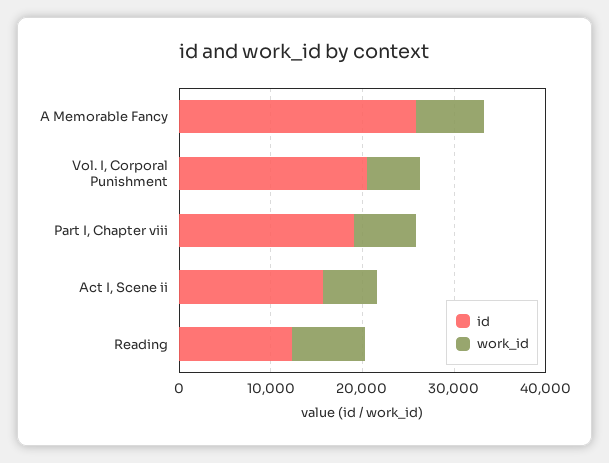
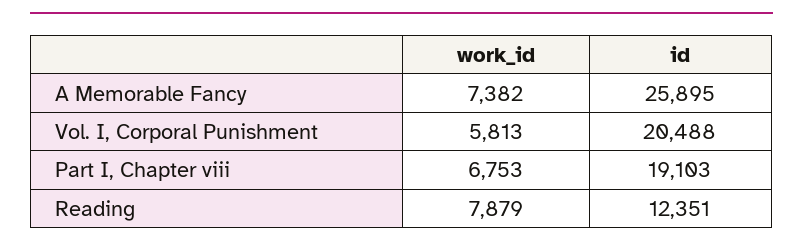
  {
    "id": {
      "A Memorable Fancy": 25895,
      "Vol. I, Corporal Punishment": 20488,
      "Part I, Chapter viii": 19103,
-     "Act I, Scene ii": 16000,
      "Reading": 12351
    },
    "work_id": {
      "A Memorable Fancy": 7382,
      "Vol. I, Corporal Punishment": 5813,
      "Part I, Chapter viii": 6753,
-     "Act I, Scene ii": 6000,
      "Reading": 7879
    }
  }

